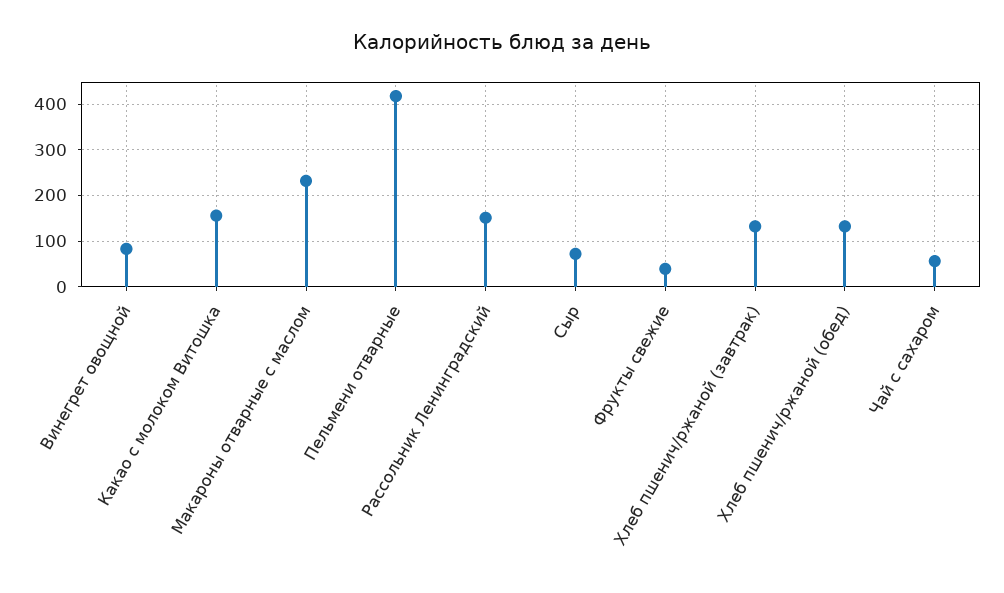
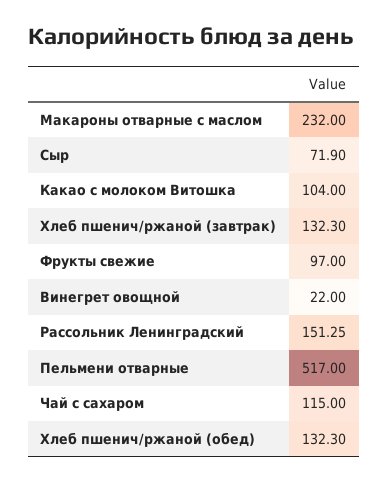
  {
-   "Винегрет овощной": 80,
+   "Винегрет овощной": 22,
-   "Какао с молоком Витошка": 160,
+   "Какао с молоком Витошка": 104,
    "Макароны отварные с маслом": 232,
-   "Пельмени отварные": 420,
+   "Пельмени отварные": 517,
    "Рассольник Ленинградский": 151.25,
    "Сыр": 71.9,
-   "Фрукты свежие": 40,
+   "Фрукты свежие": 97,
    "Хлеб пшенич/ржаной (завтрак)": 132.3,
    "Хлеб пшенич/ржаной (обед)": 132.3,
-   "Чай с сахаром": 60
+   "Чай с сахаром": 115
  }

